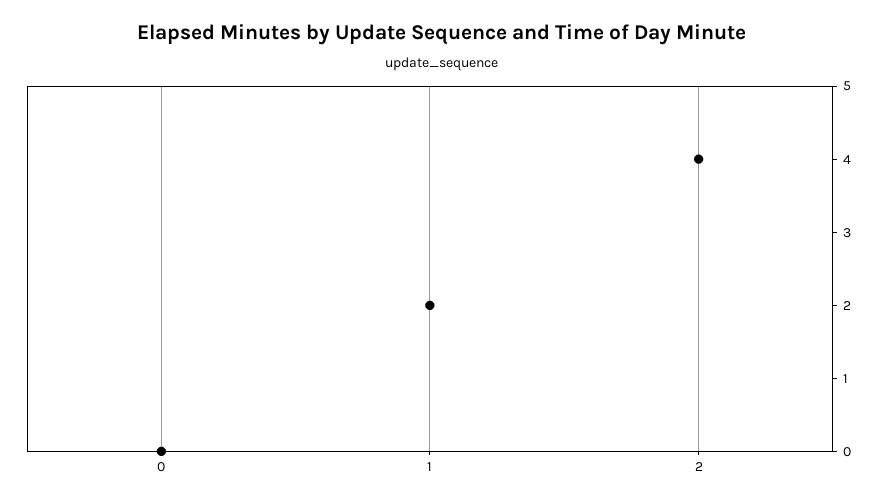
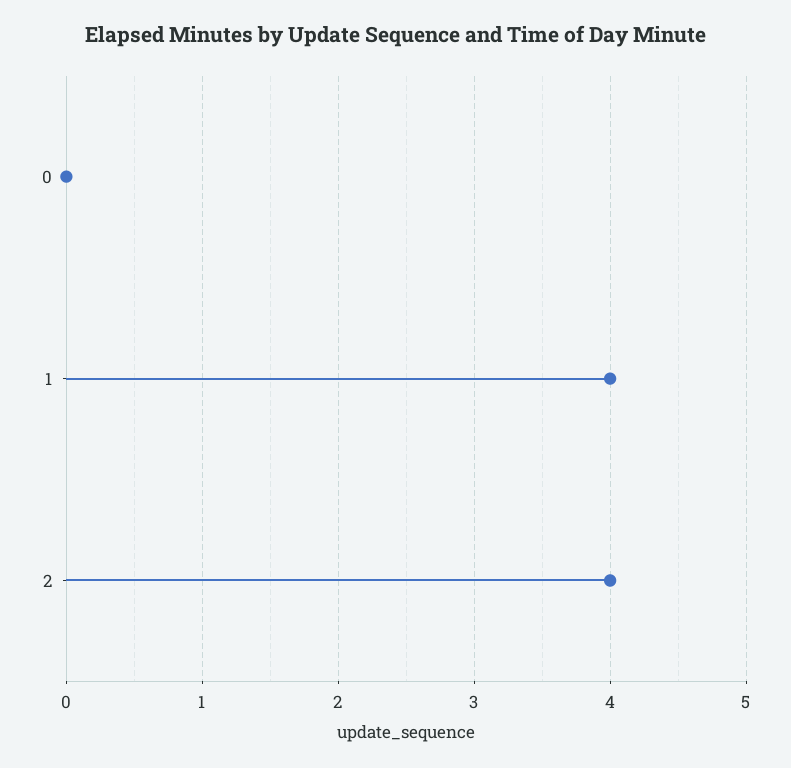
  {
    "0": 0,
-   "1": 2,
+   "1": 4,
    "2": 4
  }

